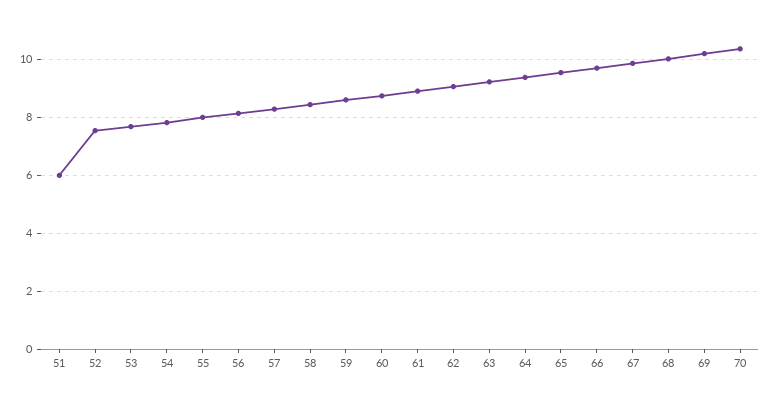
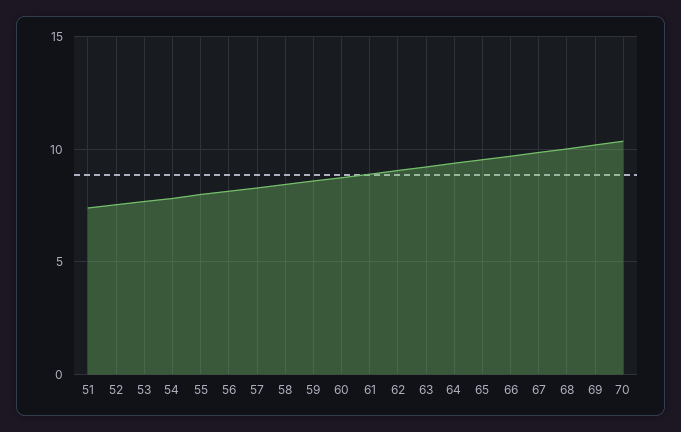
  {
-   "51": 6,
+   "51": 7.5,
    "52": 7.5,
    "53": 7.75,
    "54": 7.75,
    "55": 8,
    "56": 8.25,
    "57": 8.25,
    "58": 8.5,
    "59": 8.5,
    "60": 8.75,
    "61": 9,
    "62": 9,
    "63": 9.25,
    "64": 9.5,
    "65": 9.5,
    "66": 9.75,
    "67": 9.75,
    "68": 10,
    "69": 10.25,
    "70": 10.25
  }

